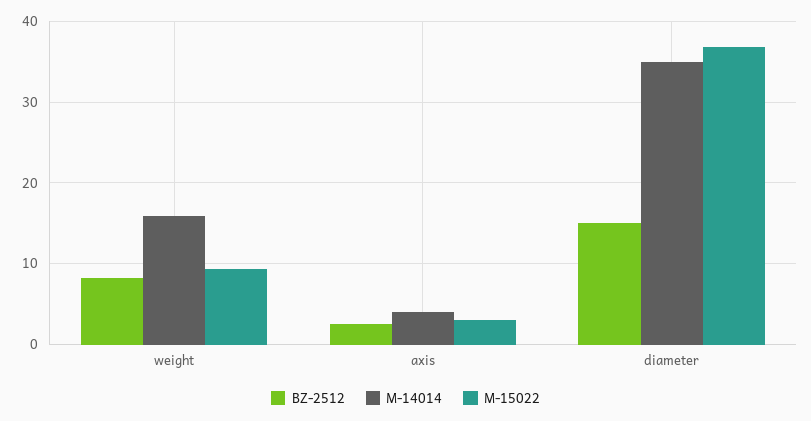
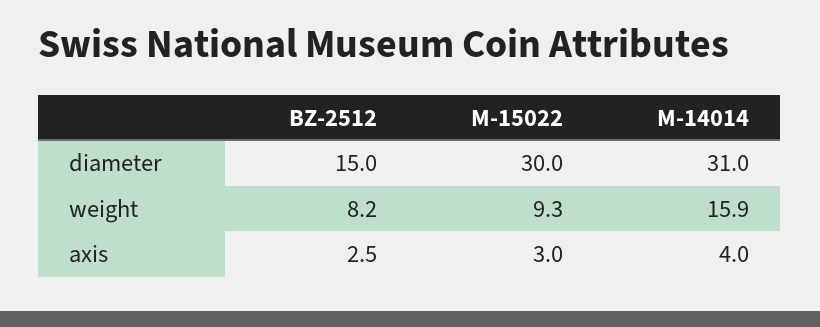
  {
    "BZ-2512": {
      "weight": 8.2,
      "axis": 2.5,
      "diameter": 15
    },
    "M-14014": {
      "weight": 15.9,
      "axis": 4,
-     "diameter": 35
+     "diameter": 31
    },
    "M-15022": {
      "weight": 9.3,
      "axis": 3,
-     "diameter": 37
+     "diameter": 30
    }
  }

